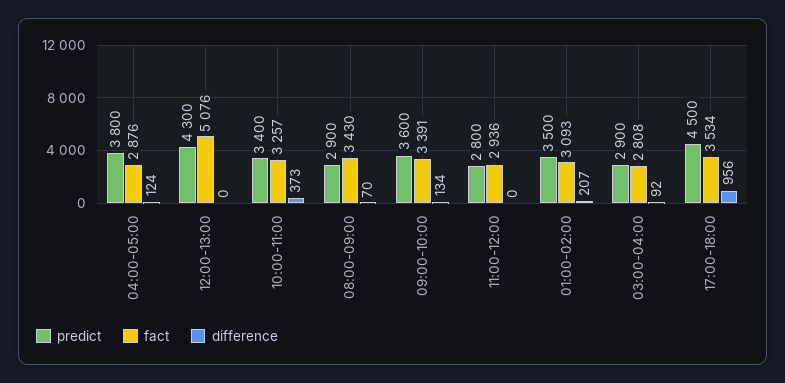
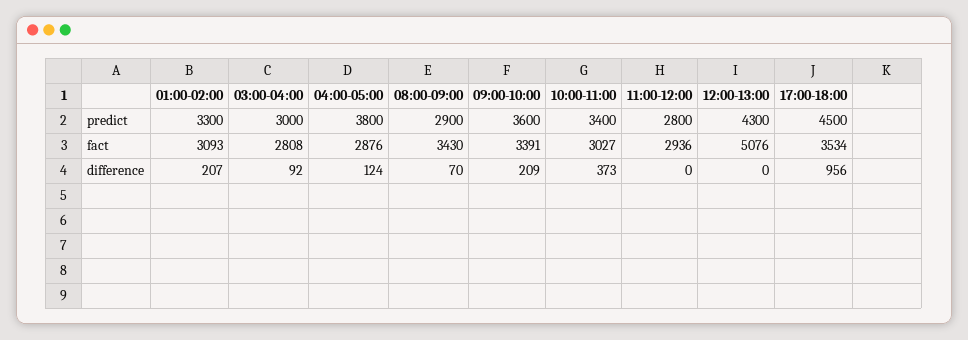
  {
    "predict": {
      "04:00-05:00": 3800,
      "12:00-13:00": 4300,
      "10:00-11:00": 3400,
      "08:00-09:00": 2900,
      "09:00-10:00": 3600,
      "11:00-12:00": 2800,
-     "01:00-02:00": 3500,
+     "01:00-02:00": 3300,
-     "03:00-04:00": 2900,
+     "03:00-04:00": 3000,
      "17:00-18:00": 4500
    },
    "fact": {
      "04:00-05:00": 2876,
      "12:00-13:00": 5076,
-     "10:00-11:00": 3257,
+     "10:00-11:00": 3027,
      "08:00-09:00": 3430,
      "09:00-10:00": 3391,
      "11:00-12:00": 2936,
      "01:00-02:00": 3093,
      "03:00-04:00": 2808,
      "17:00-18:00": 3534
    },
    "difference": {
      "04:00-05:00": 124,
      "12:00-13:00": 0,
      "10:00-11:00": 373,
      "08:00-09:00": 70,
-     "09:00-10:00": 134,
+     "09:00-10:00": 209,
      "11:00-12:00": 0,
      "01:00-02:00": 207,
      "03:00-04:00": 92,
      "17:00-18:00": 956
    }
  }

